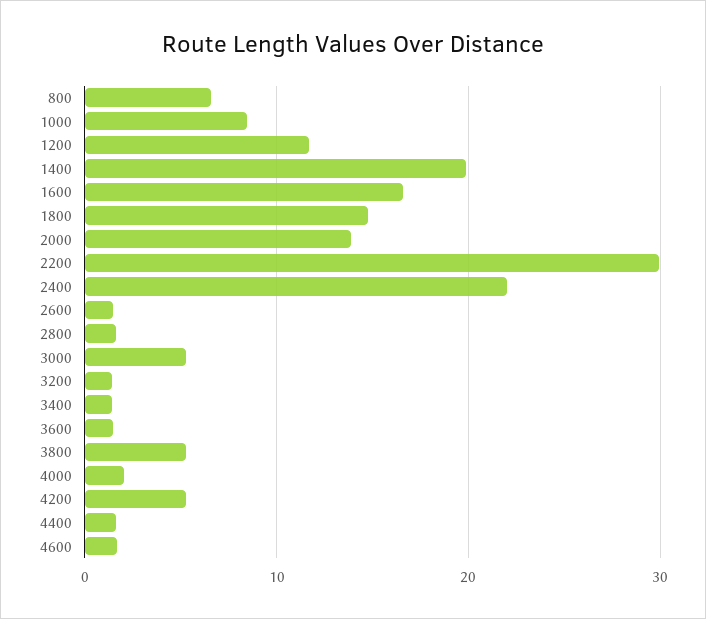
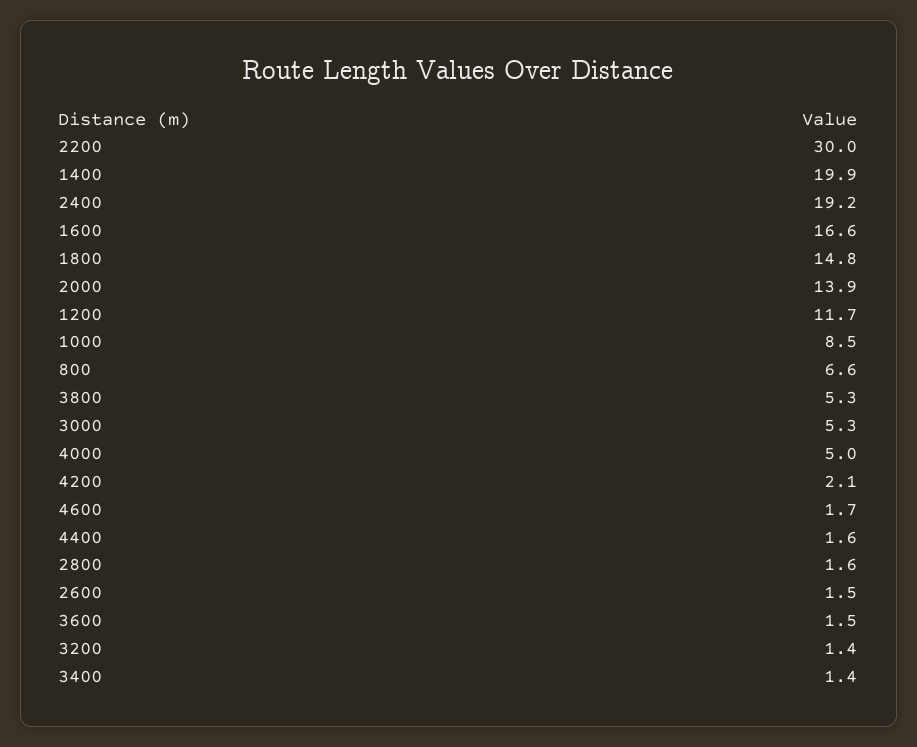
  {
    "800": 6.6,
    "1000": 8.5,
    "1200": 11.7,
    "1400": 19.9,
    "1600": 16.6,
    "1800": 14.8,
    "2000": 13.9,
    "2200": 30,
-   "2400": 22,
+   "2400": 19.2,
    "2600": 1.5,
    "2800": 1.6,
    "3000": 5.3,
    "3200": 1.4,
    "3400": 1.4,
    "3600": 1.5,
    "3800": 5.3,
-   "4000": 2,
+   "4000": 5,
-   "4200": 5,
+   "4200": 2.1,
    "4400": 1.6,
    "4600": 1.7
  }

